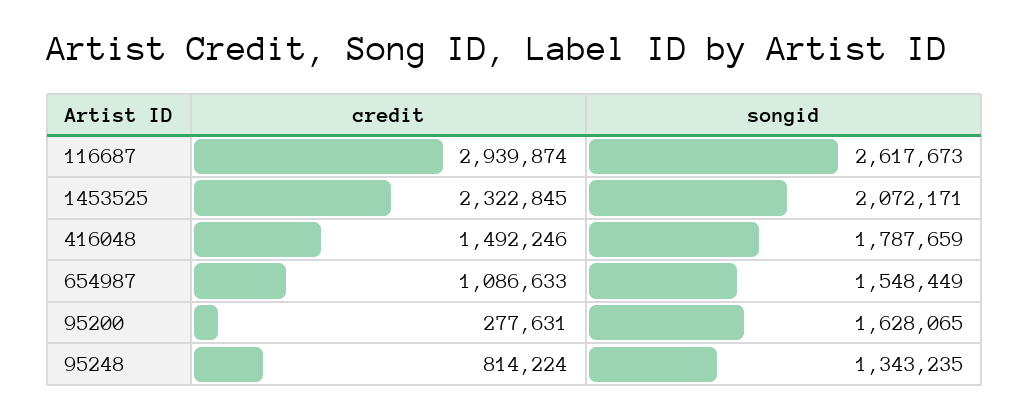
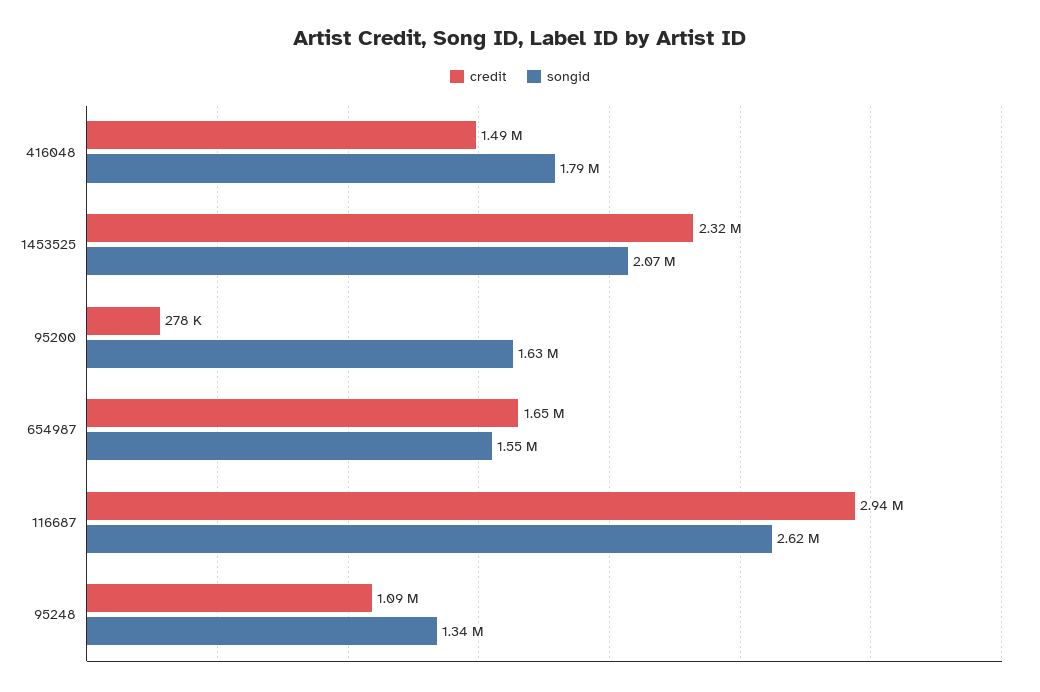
  {
    "credit": {
      "116687": 2939874,
      "1453525": 2322845,
      "416048": 1492246,
-     "654987": 1086633,
+     "654987": 1650000,
      "95200": 277631,
-     "95248": 814224
+     "95248": 1090000
    },
    "songid": {
      "116687": 2617673,
      "1453525": 2072171,
      "416048": 1787659,
      "654987": 1548449,
      "95200": 1628065,
      "95248": 1343235
    }
  }

